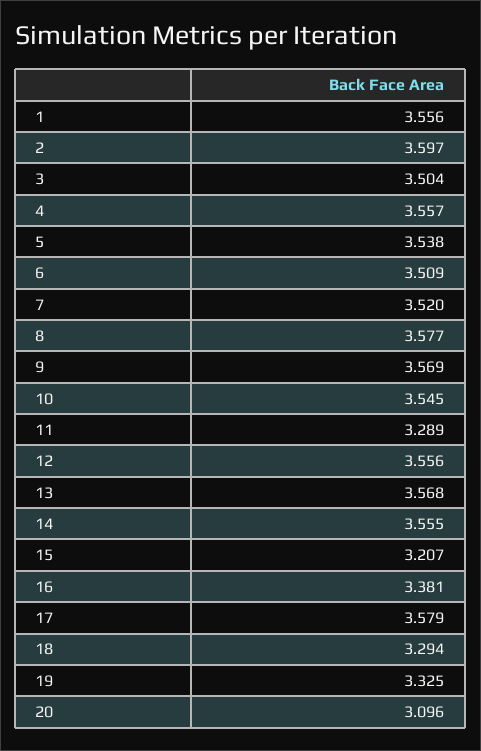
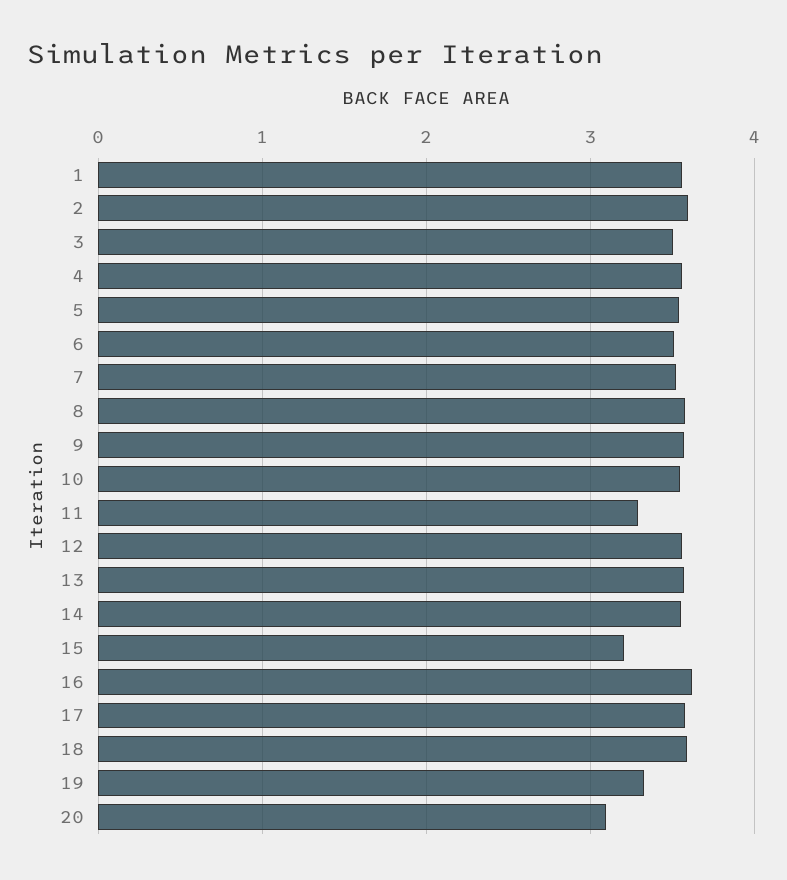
  {
    "1": 3.556,
    "2": 3.597,
    "3": 3.504,
    "4": 3.557,
    "5": 3.538,
    "6": 3.509,
    "7": 3.52,
    "8": 3.577,
    "9": 3.569,
    "10": 3.545,
    "11": 3.289,
    "12": 3.556,
    "13": 3.568,
    "14": 3.555,
    "15": 3.207,
-   "16": 3.381,
+   "16": 3.6,
    "17": 3.579,
-   "18": 3.294,
+   "18": 3.6,
    "19": 3.325,
    "20": 3.096
  }

